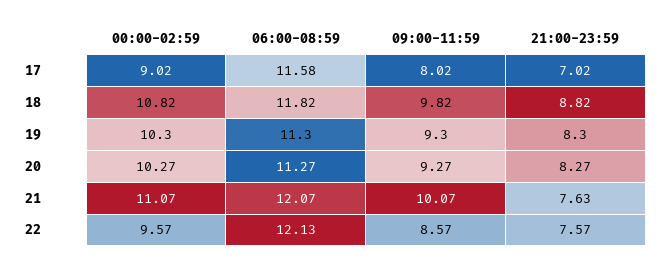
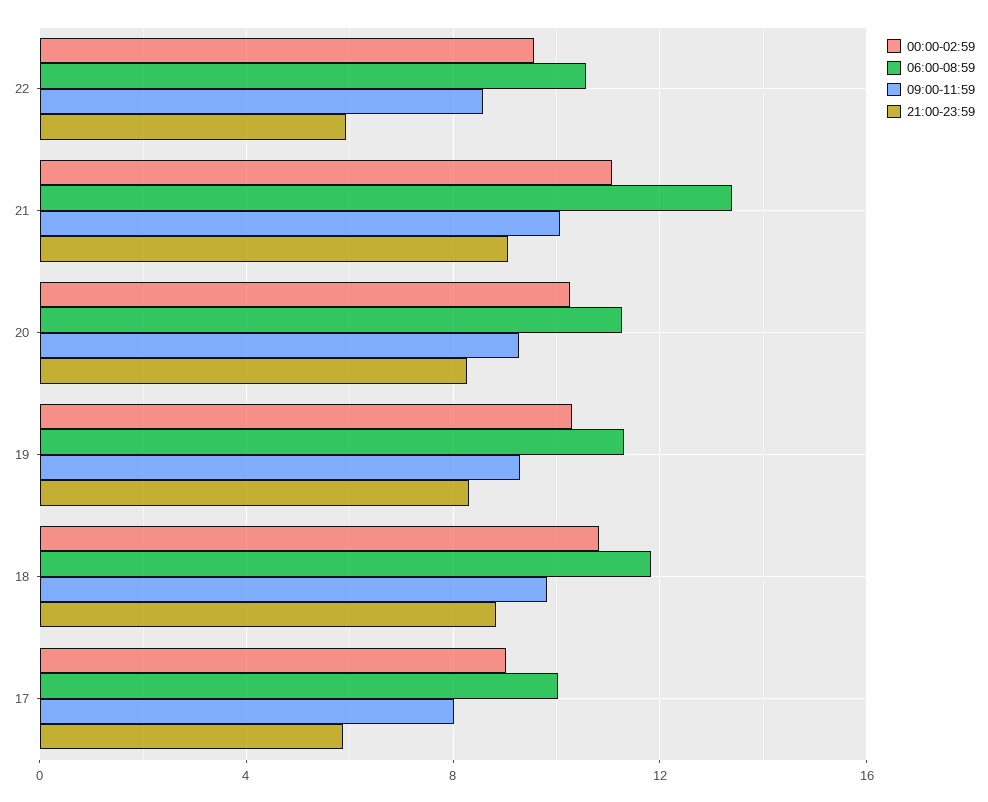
  {
    "00:00-02:59": {
      "17": 9.02,
      "18": 10.82,
      "19": 10.3,
      "20": 10.27,
      "21": 11.07,
      "22": 9.57
    },
    "06:00-08:59": {
-     "17": 11.58,
+     "17": 10,
      "18": 11.82,
      "19": 11.3,
      "20": 11.27,
-     "21": 12.07,
+     "21": 13.5,
-     "22": 12.13
+     "22": 10.5
    },
    "09:00-11:59": {
      "17": 8.02,
      "18": 9.82,
      "19": 9.3,
      "20": 9.27,
      "21": 10.07,
      "22": 8.57
    },
    "21:00-23:59": {
-     "17": 7.02,
+     "17": 6,
      "18": 8.82,
      "19": 8.3,
      "20": 8.27,
-     "21": 7.63,
+     "21": 9,
-     "22": 7.57
+     "22": 6
    }
  }

